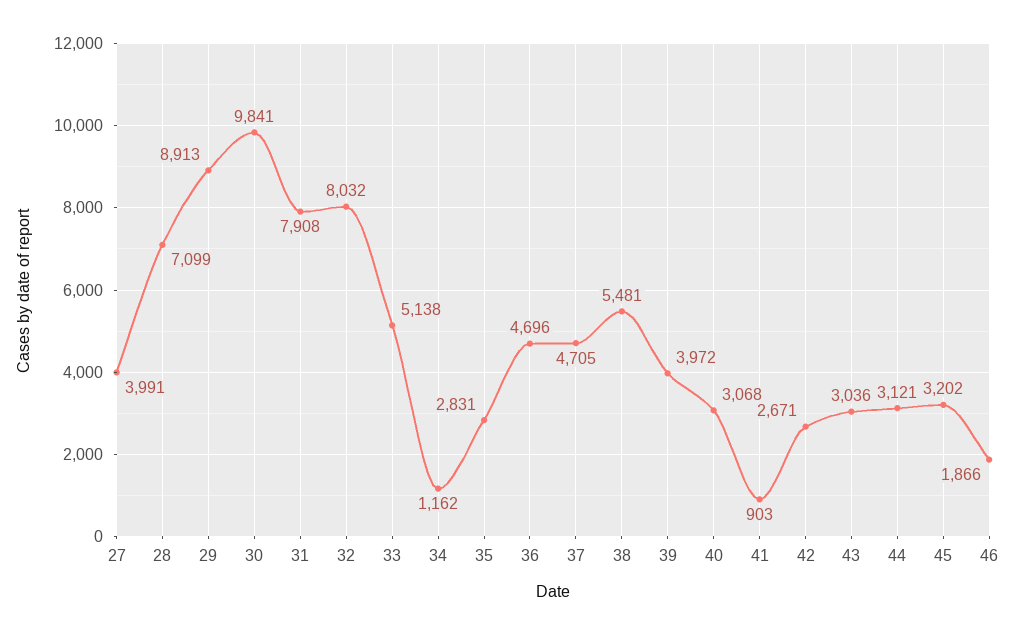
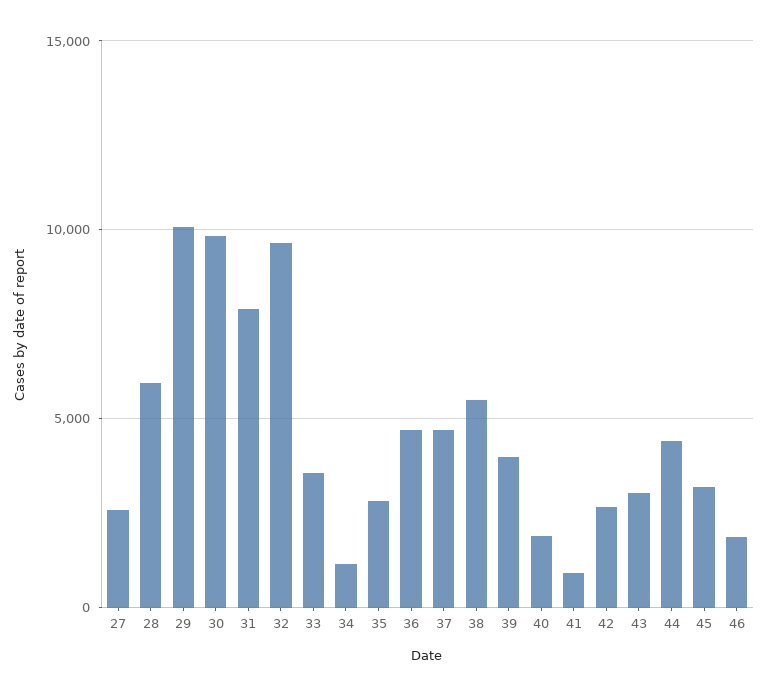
  {
-   "27": 3991,
+   "27": 2500,
-   "28": 7099,
+   "28": 6000,
-   "29": 8913,
+   "29": 10000,
    "30": 9841,
    "31": 7908,
-   "32": 8032,
+   "32": 9500,
-   "33": 5138,
+   "33": 3500,
    "34": 1162,
    "35": 2831,
    "36": 4696,
    "37": 4705,
    "38": 5481,
    "39": 3972,
-   "40": 3068,
+   "40": 2000,
    "41": 903,
    "42": 2671,
    "43": 3036,
-   "44": 3121,
+   "44": 4500,
    "45": 3202,
    "46": 1866
  }

